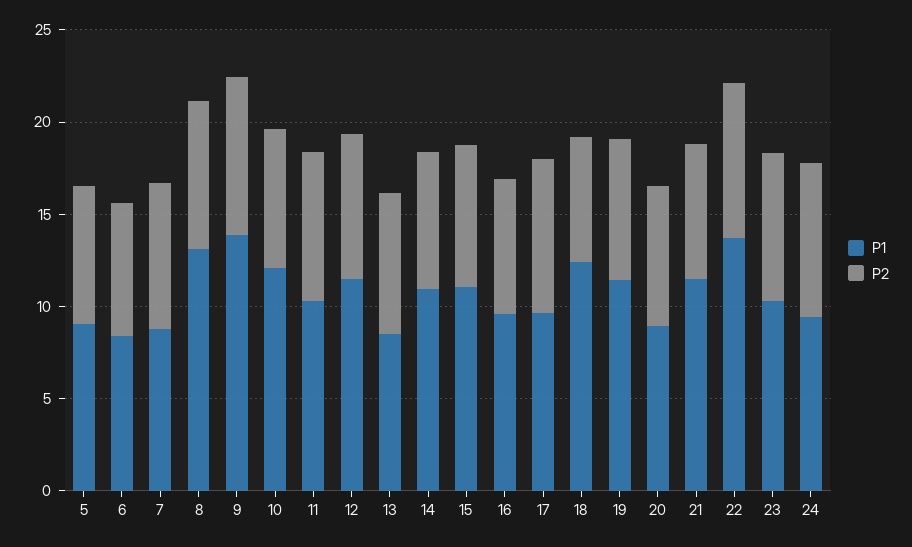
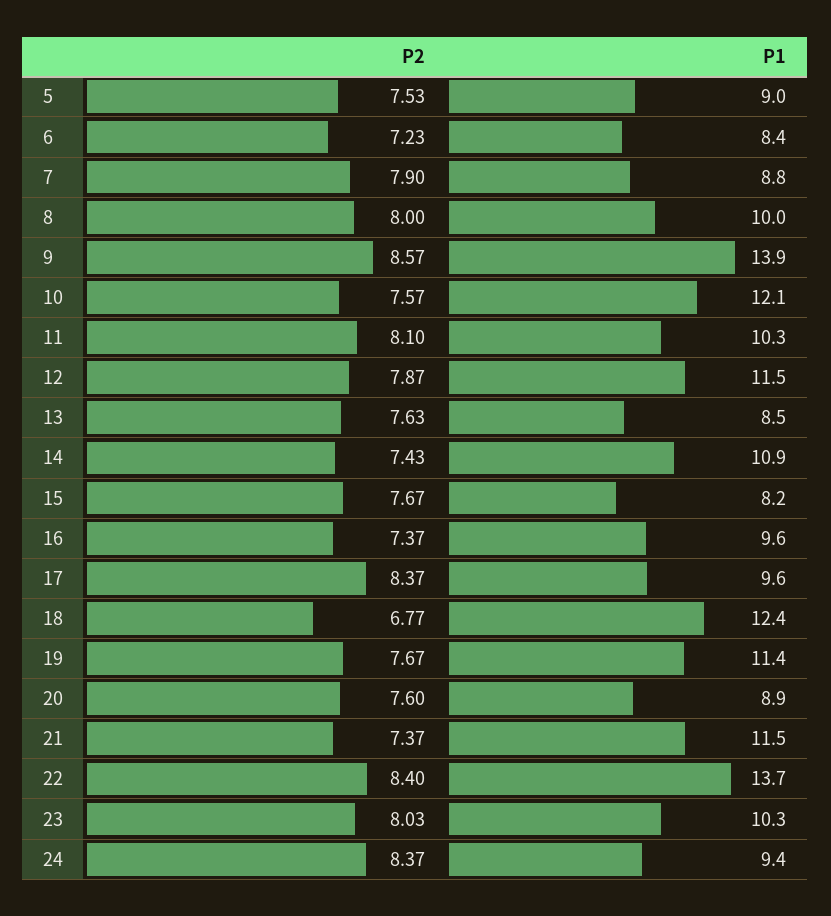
  {
    "P1": {
      "5": 9,
      "6": 8.4,
      "7": 8.8,
-     "8": 13,
+     "8": 10,
      "9": 13.9,
      "10": 12.1,
      "11": 10.3,
      "12": 11.5,
      "13": 8.5,
      "14": 10.9,
-     "15": 11,
+     "15": 8.2,
      "16": 9.6,
      "17": 9.6,
      "18": 12.4,
      "19": 11.4,
      "20": 8.9,
      "21": 11.5,
      "22": 13.7,
      "23": 10.3,
      "24": 9.4
    },
    "P2": {
      "5": 7.53,
      "6": 7.23,
      "7": 7.9,
      "8": 8,
      "9": 8.57,
      "10": 7.57,
      "11": 8.1,
      "12": 7.87,
      "13": 7.63,
      "14": 7.43,
      "15": 7.67,
      "16": 7.37,
      "17": 8.37,
      "18": 6.77,
      "19": 7.67,
      "20": 7.6,
      "21": 7.37,
      "22": 8.4,
      "23": 8.03,
      "24": 8.37
    }
  }

